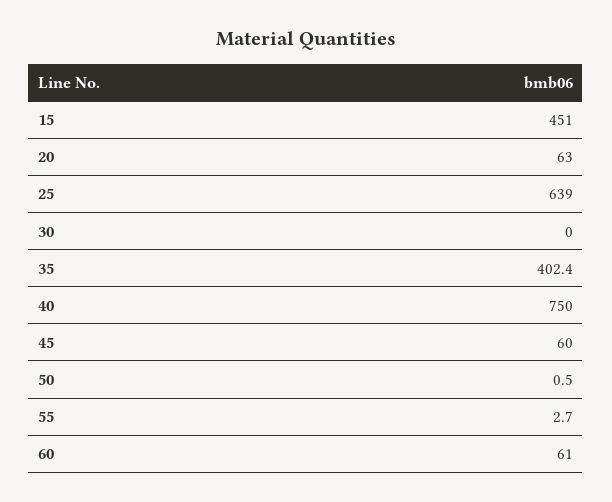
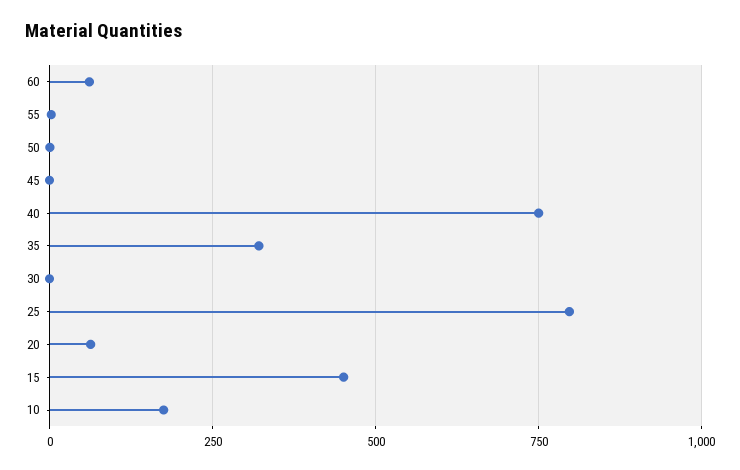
  {
    "15": 451,
    "20": 63,
-   "25": 639,
+   "25": 800,
    "30": 0,
-   "35": 402.4,
+   "35": 325,
    "40": 750,
-   "45": 60,
+   "45": 0,
    "50": 0.5,
    "55": 2.7,
-   "60": 61
+   "60": 61,
+   "10": 175
  }

